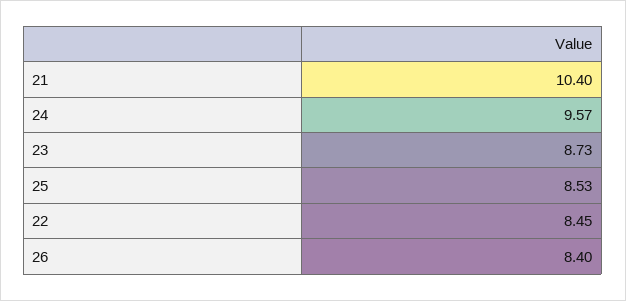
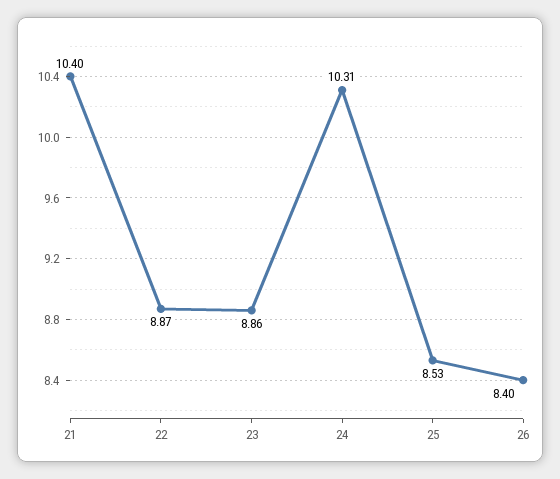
  {
    "21": 10.4,
-   "24": 9.57,
+   "24": 10.31,
-   "23": 8.73,
+   "23": 8.86,
    "25": 8.53,
-   "22": 8.45,
+   "22": 8.87,
    "26": 8.4
  }

